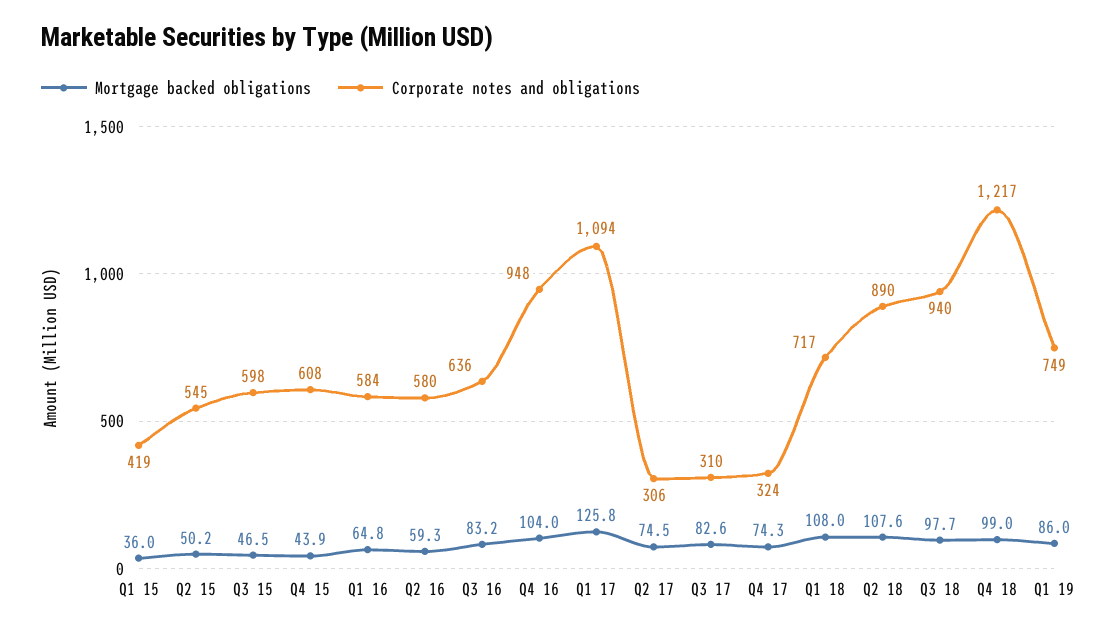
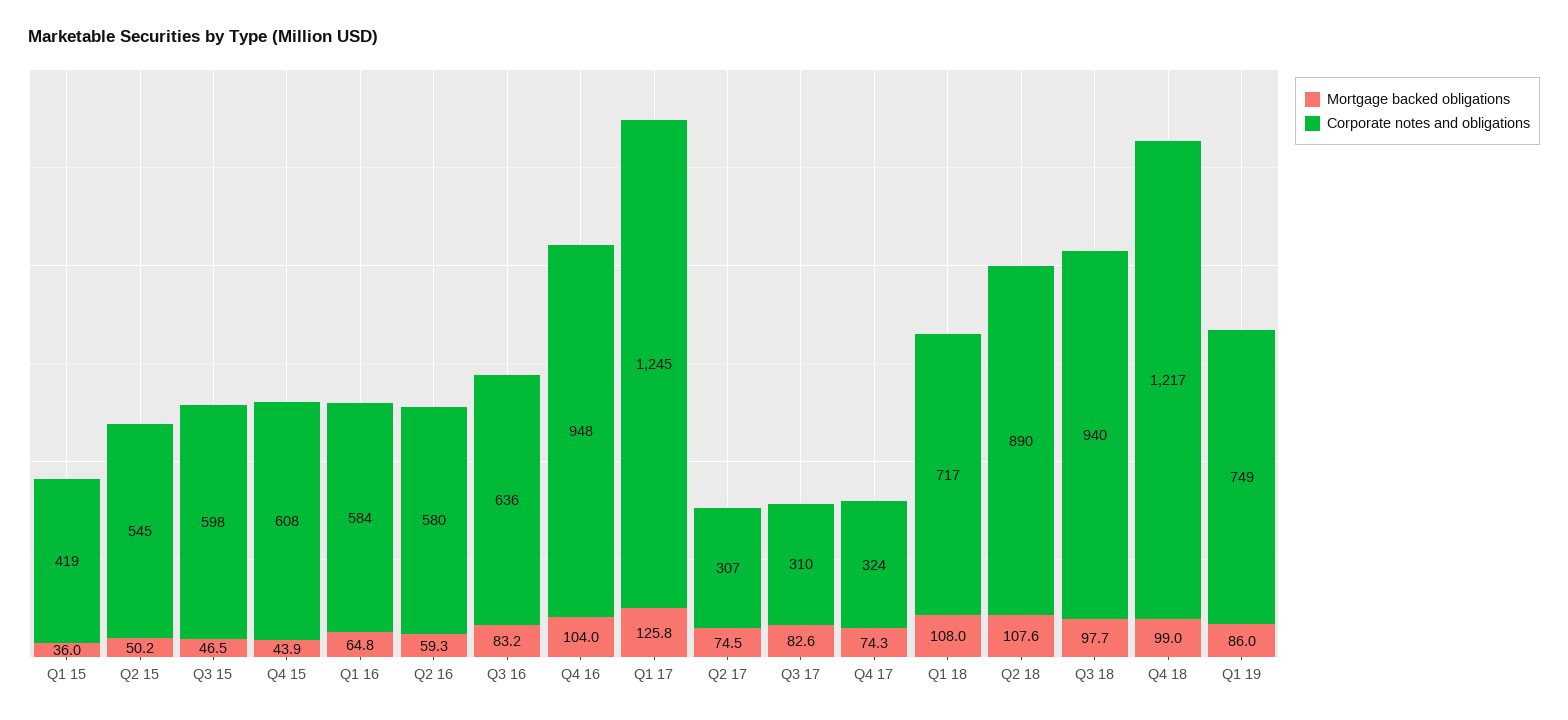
  {
    "Mortgage backed obligations": {
      "Q1 15": 36,
      "Q2 15": 50.2,
      "Q3 15": 46.5,
      "Q4 15": 43.9,
      "Q1 16": 64.8,
      "Q2 16": 59.3,
      "Q3 16": 83.2,
      "Q4 16": 104,
      "Q1 17": 125.8,
      "Q2 17": 74.5,
      "Q3 17": 82.6,
      "Q4 17": 74.3,
      "Q1 18": 108,
      "Q2 18": 107.6,
      "Q3 18": 97.7,
      "Q4 18": 99,
      "Q1 19": 86
    },
    "Corporate notes and obligations": {
      "Q1 15": 419,
      "Q2 15": 545,
      "Q3 15": 598,
      "Q4 15": 608,
      "Q1 16": 584,
      "Q2 16": 580,
      "Q3 16": 636,
      "Q4 16": 948,
-     "Q1 17": 1094,
+     "Q1 17": 1245,
-     "Q2 17": 306,
+     "Q2 17": 307,
      "Q3 17": 310,
      "Q4 17": 324,
      "Q1 18": 717,
      "Q2 18": 890,
      "Q3 18": 940,
      "Q4 18": 1217,
      "Q1 19": 749
    }
  }

